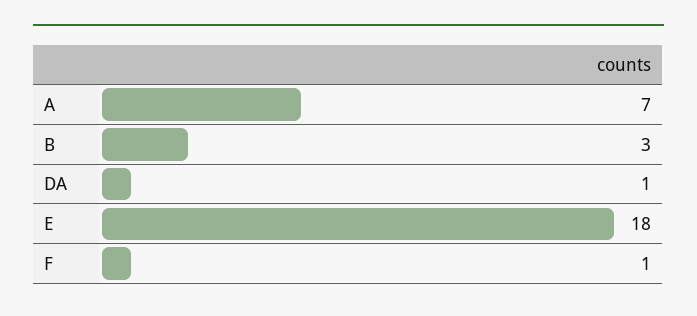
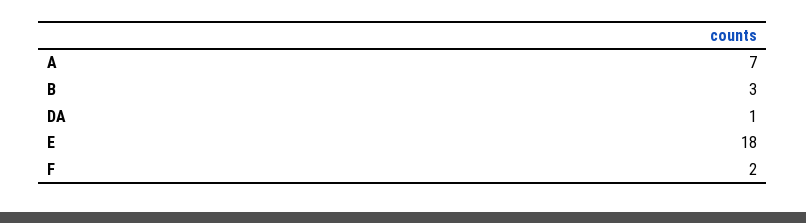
  {
    "A": 7,
    "B": 3,
    "DA": 1,
    "E": 18,
-   "F": 1
+   "F": 2
  }

